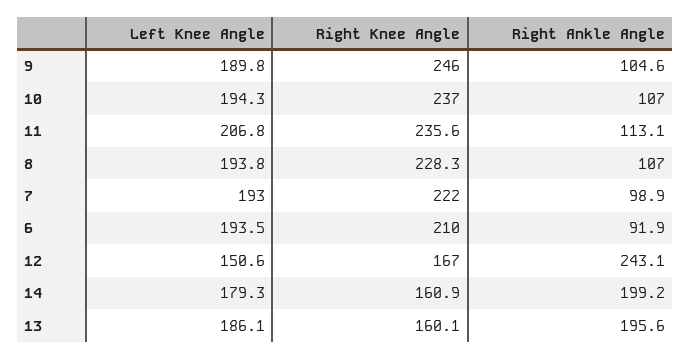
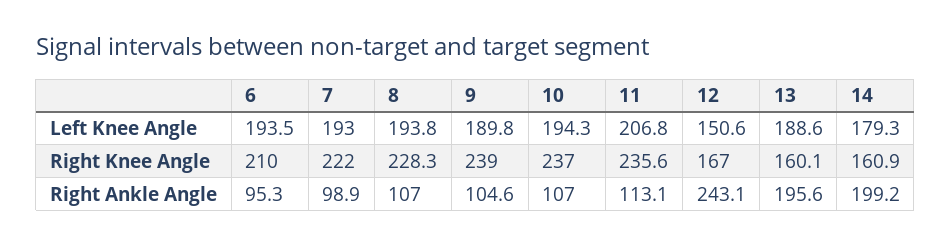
  {
    "Left Knee Angle": {
      "9": 189.8,
      "10": 194.3,
      "11": 206.8,
      "8": 193.8,
      "7": 193,
      "6": 193.5,
      "12": 150.6,
      "14": 179.3,
-     "13": 186.1
+     "13": 188.6
    },
    "Right Knee Angle": {
-     "9": 246,
+     "9": 239,
      "10": 237,
      "11": 235.6,
      "8": 228.3,
      "7": 222,
      "6": 210,
      "12": 167,
      "14": 160.9,
      "13": 160.1
    },
    "Right Ankle Angle": {
      "9": 104.6,
      "10": 107,
      "11": 113.1,
      "8": 107,
      "7": 98.9,
-     "6": 91.9,
+     "6": 95.3,
      "12": 243.1,
      "14": 199.2,
      "13": 195.6
    }
  }

